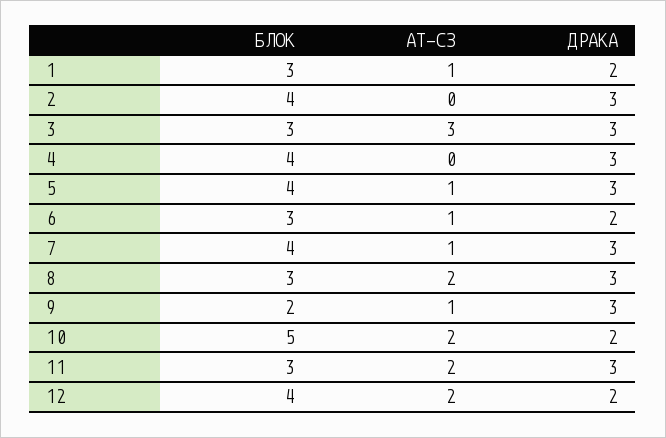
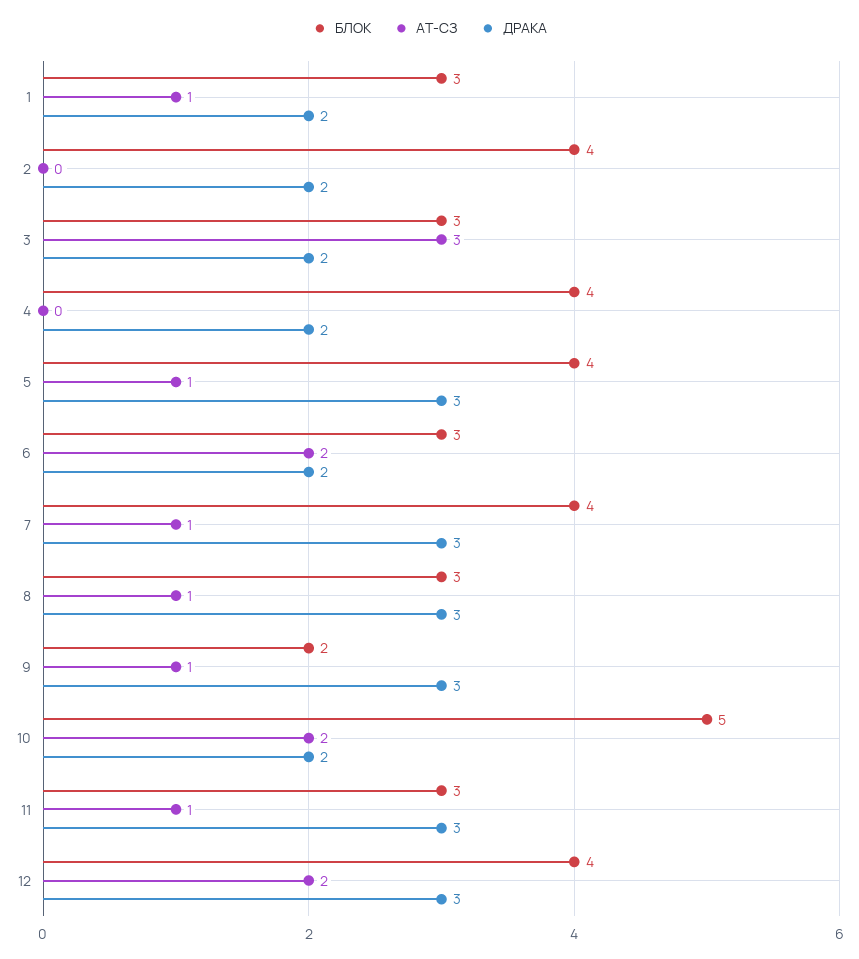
  {
    "БЛОК": {
      "1": 3,
      "2": 4,
      "3": 3,
      "4": 4,
      "5": 4,
      "6": 3,
      "7": 4,
      "8": 3,
      "9": 2,
      "10": 5,
      "11": 3,
      "12": 4
    },
    "АТ-СЗ": {
      "1": 1,
      "2": 0,
      "3": 3,
      "4": 0,
      "5": 1,
-     "6": 1,
+     "6": 2,
      "7": 1,
-     "8": 2,
+     "8": 1,
      "9": 1,
      "10": 2,
-     "11": 2,
+     "11": 1,
      "12": 2
    },
    "ДРАКА": {
      "1": 2,
-     "2": 3,
+     "2": 2,
-     "3": 3,
+     "3": 2,
-     "4": 3,
+     "4": 2,
      "5": 3,
      "6": 2,
      "7": 3,
      "8": 3,
      "9": 3,
      "10": 2,
      "11": 3,
-     "12": 2
+     "12": 3
    }
  }

